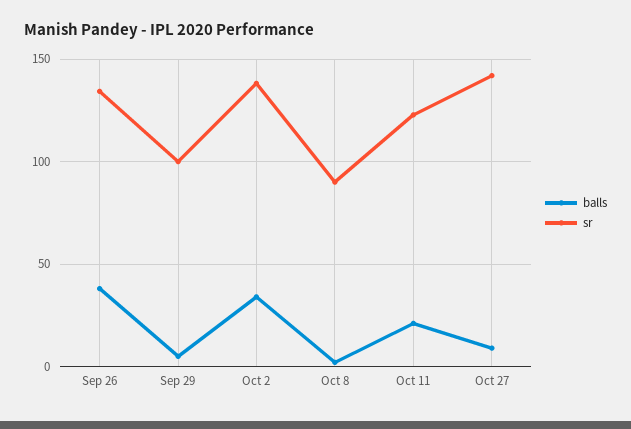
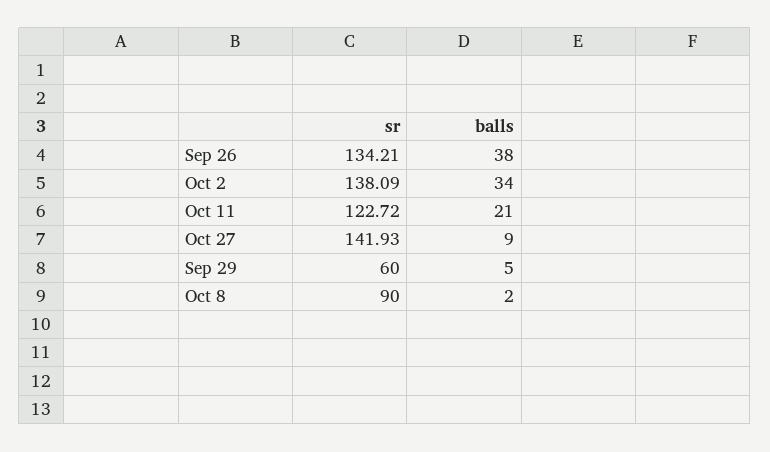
  {
    "balls": {
      "Sep 26": 38,
      "Sep 29": 5,
      "Oct 2": 34,
      "Oct 8": 2,
      "Oct 11": 21,
      "Oct 27": 9
    },
    "sr": {
      "Sep 26": 134.21,
-     "Sep 29": 100,
+     "Sep 29": 60,
      "Oct 2": 138.09,
      "Oct 8": 90,
      "Oct 11": 122.72,
      "Oct 27": 141.93
    }
  }

